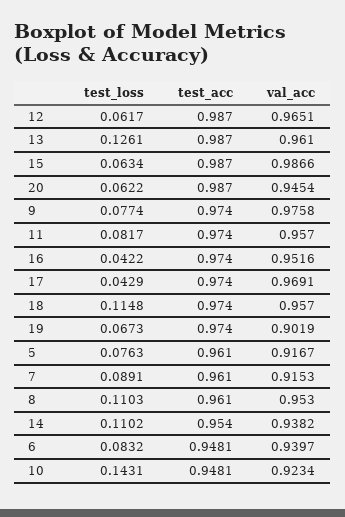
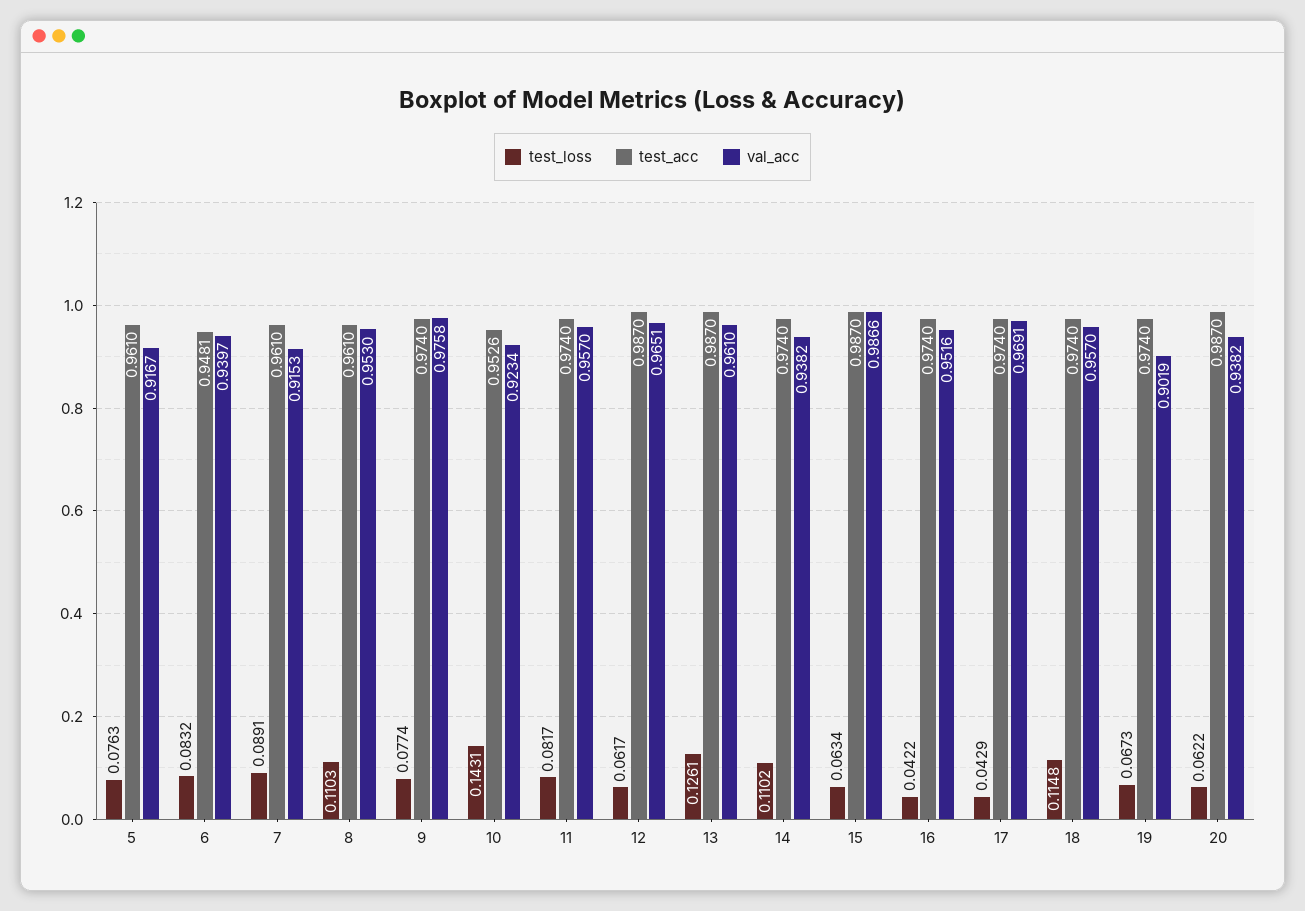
  {
    "test_loss": {
      "12": 0.0617,
      "13": 0.1261,
      "15": 0.0634,
      "20": 0.0622,
      "9": 0.0774,
      "11": 0.0817,
      "16": 0.0422,
      "17": 0.0429,
      "18": 0.1148,
      "19": 0.0673,
      "5": 0.0763,
      "7": 0.0891,
      "8": 0.1103,
      "14": 0.1102,
      "6": 0.0832,
      "10": 0.1431
    },
    "test_acc": {
      "12": 0.987,
      "13": 0.987,
      "15": 0.987,
      "20": 0.987,
      "9": 0.974,
      "11": 0.974,
      "16": 0.974,
      "17": 0.974,
      "18": 0.974,
      "19": 0.974,
      "5": 0.961,
      "7": 0.961,
      "8": 0.961,
-     "14": 0.954,
+     "14": 0.974,
      "6": 0.9481,
-     "10": 0.9481
+     "10": 0.9526
    },
    "val_acc": {
      "12": 0.9651,
      "13": 0.961,
      "15": 0.9866,
-     "20": 0.9454,
+     "20": 0.9382,
      "9": 0.9758,
      "11": 0.957,
      "16": 0.9516,
      "17": 0.9691,
      "18": 0.957,
      "19": 0.9019,
      "5": 0.9167,
      "7": 0.9153,
      "8": 0.953,
      "14": 0.9382,
      "6": 0.9397,
      "10": 0.9234
    }
  }

